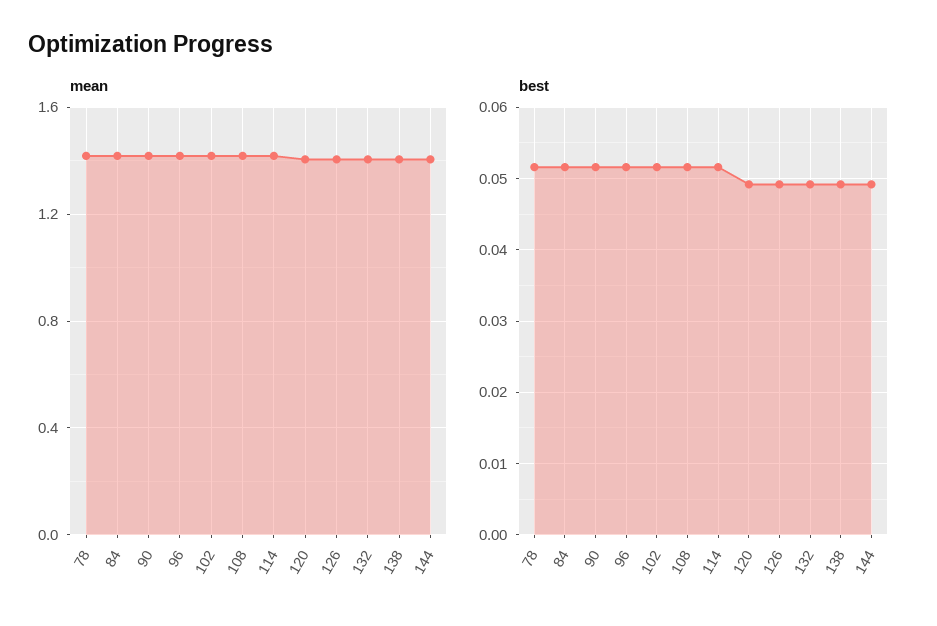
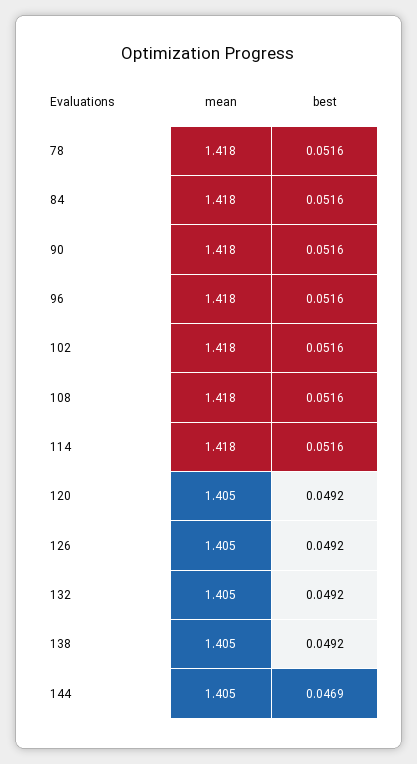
  {
    "mean": {
      "78": 1.418,
      "84": 1.418,
      "90": 1.418,
      "96": 1.418,
      "102": 1.418,
      "108": 1.418,
      "114": 1.418,
      "120": 1.405,
      "126": 1.405,
      "132": 1.405,
      "138": 1.405,
      "144": 1.405
    },
    "best": {
      "78": 0.0516,
      "84": 0.0516,
      "90": 0.0516,
      "96": 0.0516,
      "102": 0.0516,
      "108": 0.0516,
      "114": 0.0516,
      "120": 0.0492,
      "126": 0.0492,
      "132": 0.0492,
      "138": 0.0492,
-     "144": 0.049
+     "144": 0.0469
    }
  }

